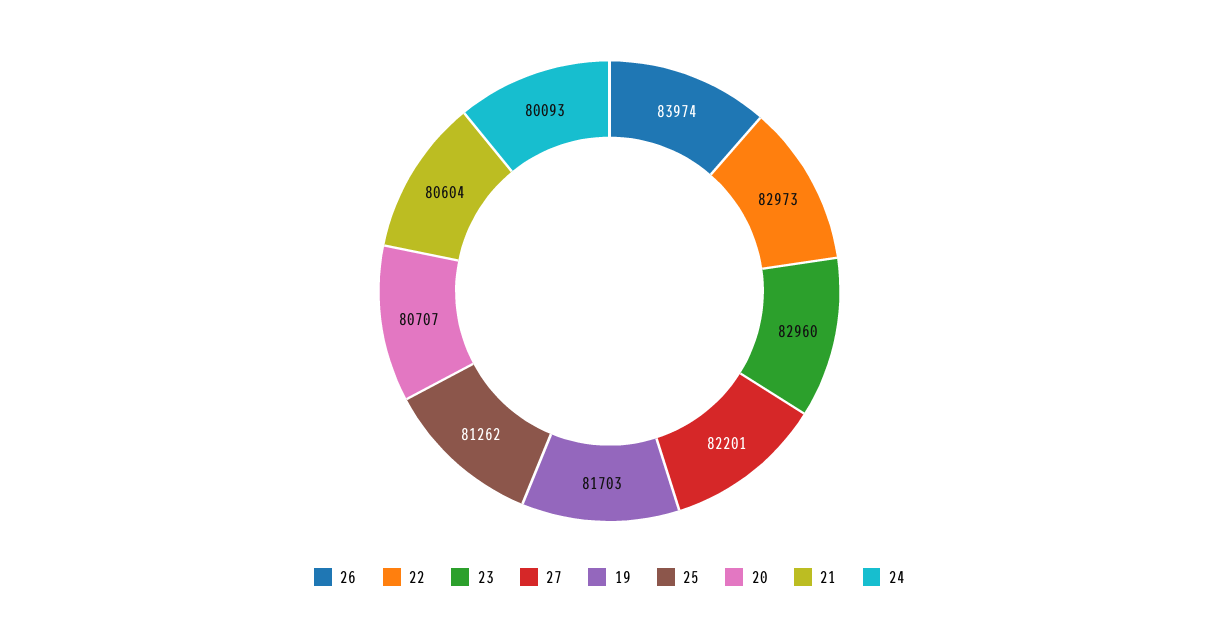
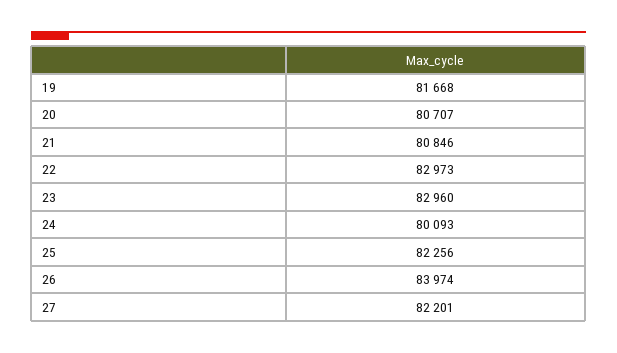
  {
    "26": 83974,
    "22": 82973,
    "23": 82960,
    "27": 82201,
-   "19": 81703,
+   "19": 81668,
-   "25": 81262,
+   "25": 82256,
    "20": 80707,
-   "21": 80604,
+   "21": 80846,
    "24": 80093
  }

